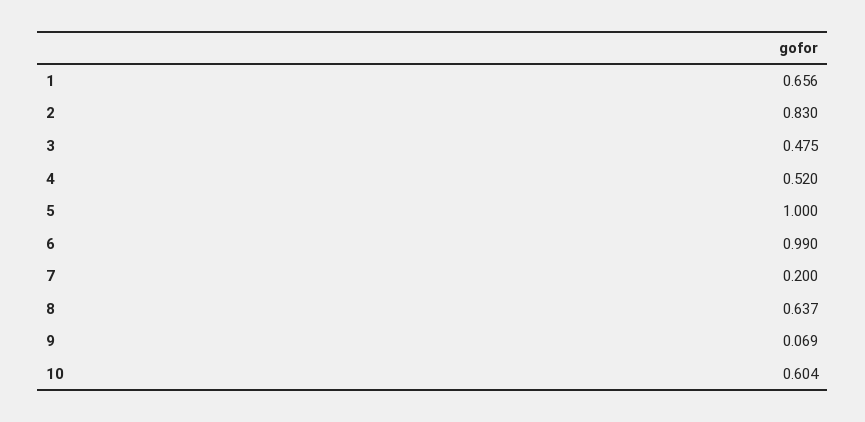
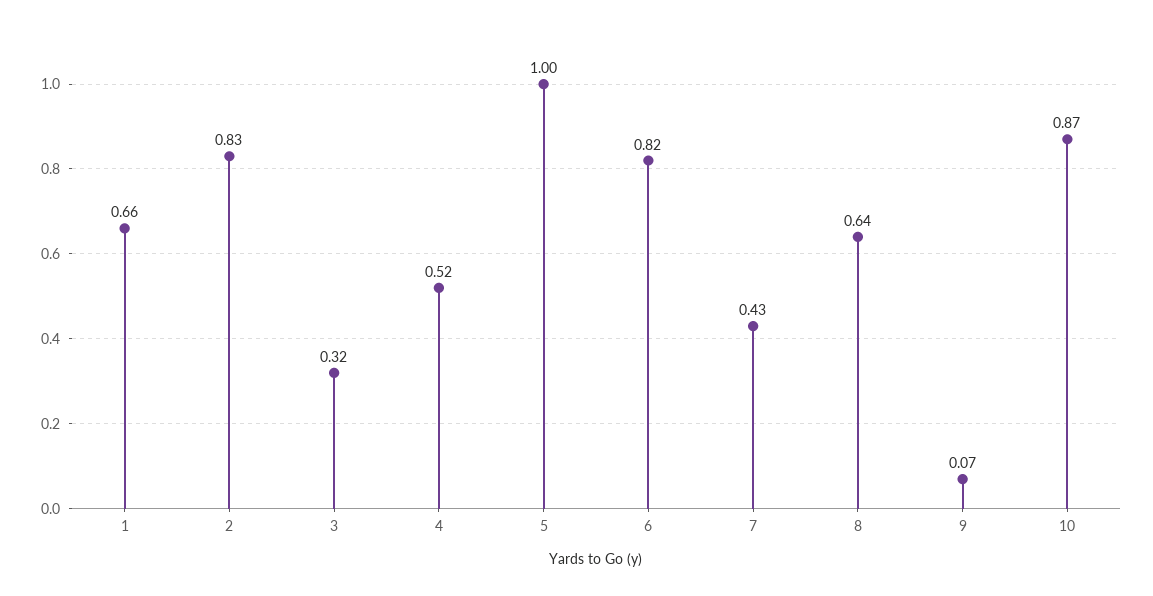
  {
    "1": 0.656,
    "2": 0.83,
-   "3": 0.475,
+   "3": 0.32,
    "4": 0.52,
    "5": 1,
-   "6": 0.99,
+   "6": 0.82,
-   "7": 0.2,
+   "7": 0.43,
    "8": 0.637,
    "9": 0.069,
-   "10": 0.604
+   "10": 0.87
  }

